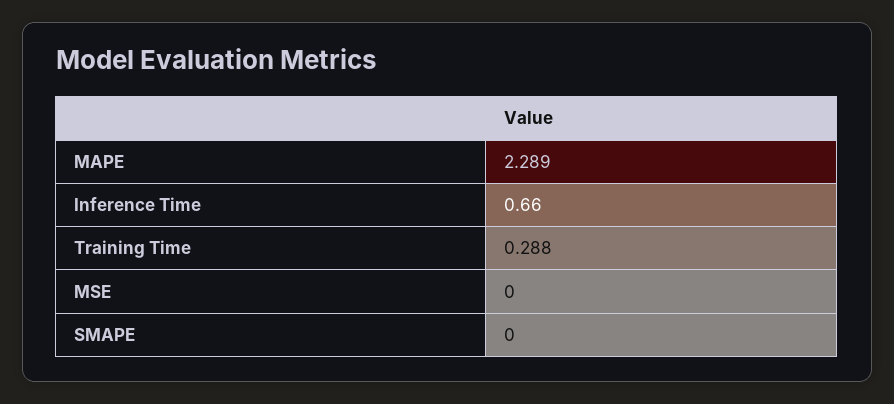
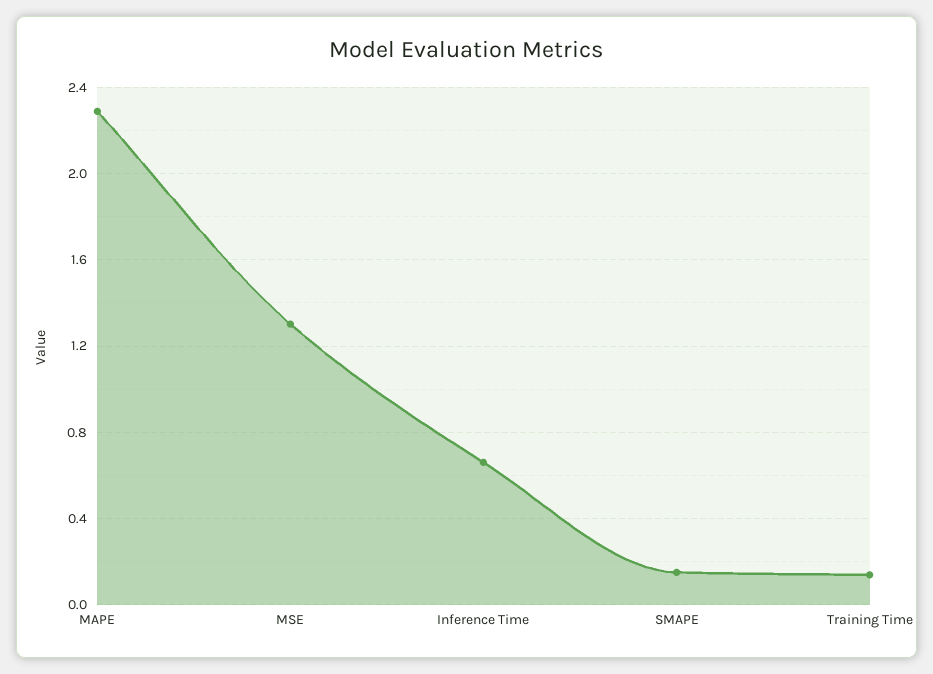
  {
    "MAPE": 2.289,
    "Inference Time": 0.66,
-   "Training Time": 0.288,
+   "Training Time": 0.15,
-   "MSE": 0,
+   "MSE": 1.3,
-   "SMAPE": 0
+   "SMAPE": 0.15
  }

